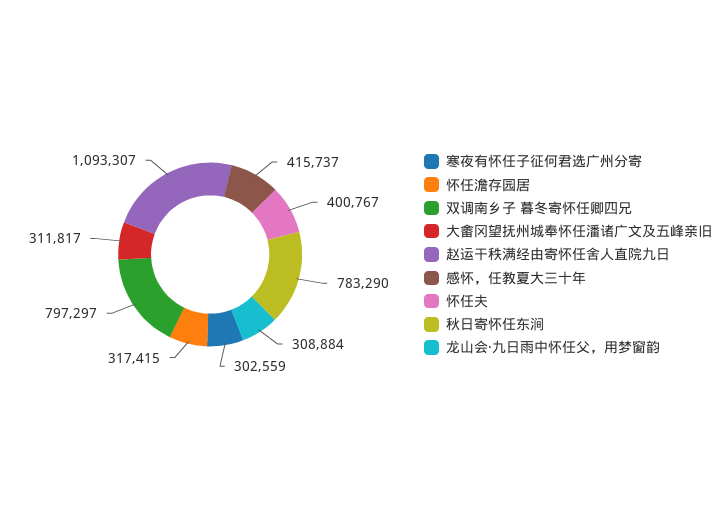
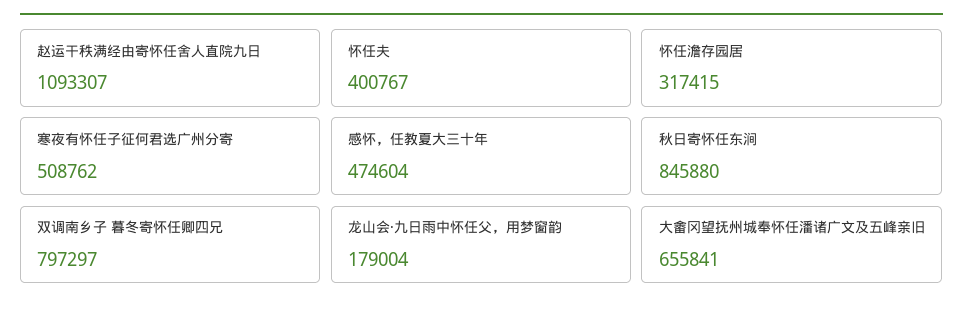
  {
-   "寒夜有怀任子征何君选广州分寄": 302559,
+   "寒夜有怀任子征何君选广州分寄": 508762,
    "怀任澹存园居": 317415,
    "双调南乡子 暮冬寄怀任卿四兄": 797297,
-   "大畬冈望抚州城奉怀任潘诸广文及五峰亲旧": 311817,
+   "大畬冈望抚州城奉怀任潘诸广文及五峰亲旧": 655841,
    "赵运干秩满经由寄怀任舍人直院九日": 1093307,
-   "感怀，任教夏大三十年": 415737,
+   "感怀，任教夏大三十年": 474604,
    "怀任夫": 400767,
-   "秋日寄怀任东涧": 783290,
+   "秋日寄怀任东涧": 845880,
-   "龙山会·九日雨中怀任父，用梦窗韵": 308884
+   "龙山会·九日雨中怀任父，用梦窗韵": 179004
  }

